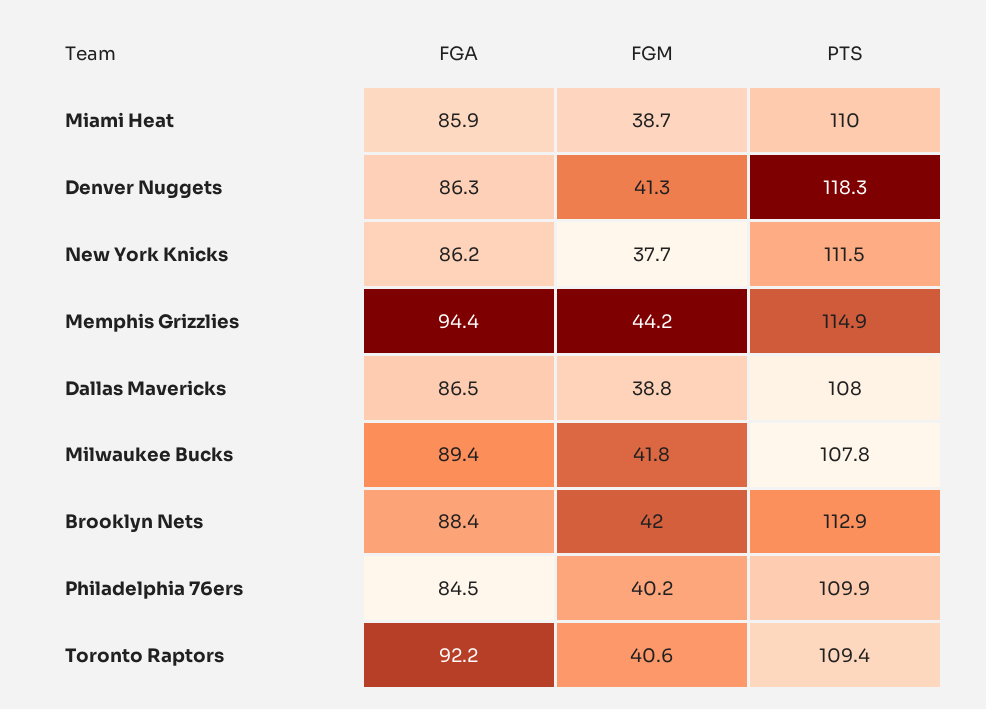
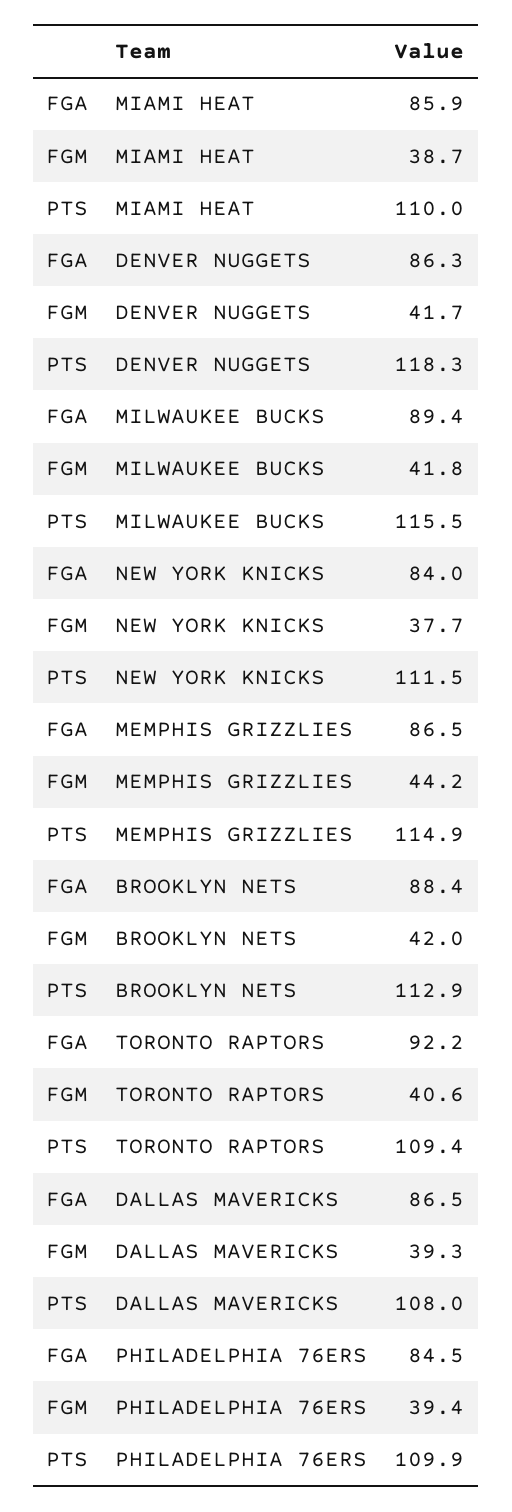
  {
    "FGA": {
      "Miami Heat": 85.9,
      "Denver Nuggets": 86.3,
-     "New York Knicks": 86.2,
+     "New York Knicks": 84,
-     "Memphis Grizzlies": 94.4,
+     "Memphis Grizzlies": 86.5,
      "Dallas Mavericks": 86.5,
      "Milwaukee Bucks": 89.4,
      "Brooklyn Nets": 88.4,
      "Philadelphia 76ers": 84.5,
      "Toronto Raptors": 92.2
    },
    "FGM": {
      "Miami Heat": 38.7,
-     "Denver Nuggets": 41.3,
+     "Denver Nuggets": 41.7,
      "New York Knicks": 37.7,
      "Memphis Grizzlies": 44.2,
-     "Dallas Mavericks": 38.8,
+     "Dallas Mavericks": 39.3,
      "Milwaukee Bucks": 41.8,
      "Brooklyn Nets": 42,
-     "Philadelphia 76ers": 40.2,
+     "Philadelphia 76ers": 39.4,
      "Toronto Raptors": 40.6
    },
    "PTS": {
      "Miami Heat": 110,
      "Denver Nuggets": 118.3,
      "New York Knicks": 111.5,
      "Memphis Grizzlies": 114.9,
      "Dallas Mavericks": 108,
-     "Milwaukee Bucks": 107.8,
+     "Milwaukee Bucks": 115.5,
      "Brooklyn Nets": 112.9,
      "Philadelphia 76ers": 109.9,
      "Toronto Raptors": 109.4
    }
  }

